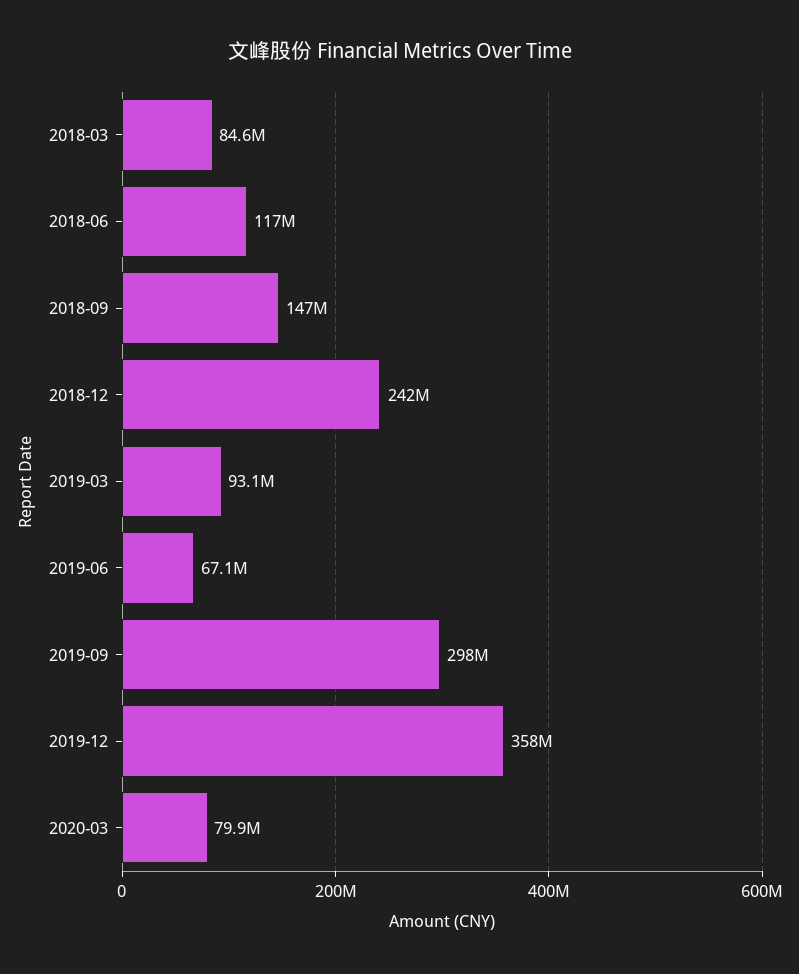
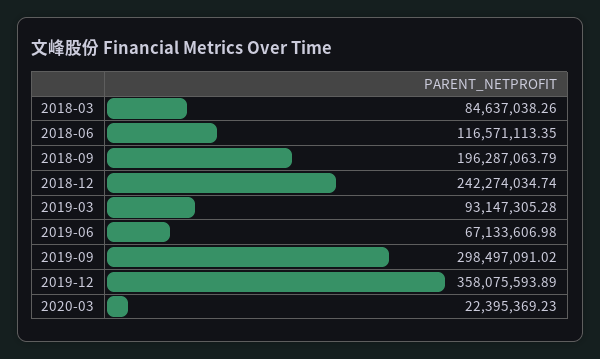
  {
    "2018-03": 84637038.26,
    "2018-06": 116571113.35,
-   "2018-09": 147000000,
+   "2018-09": 196287063.79,
    "2018-12": 242274034.74,
    "2019-03": 93147305.28,
    "2019-06": 67133606.98,
    "2019-09": 298497091.02,
    "2019-12": 358075593.89,
-   "2020-03": 79900000
+   "2020-03": 22395369.23
  }

